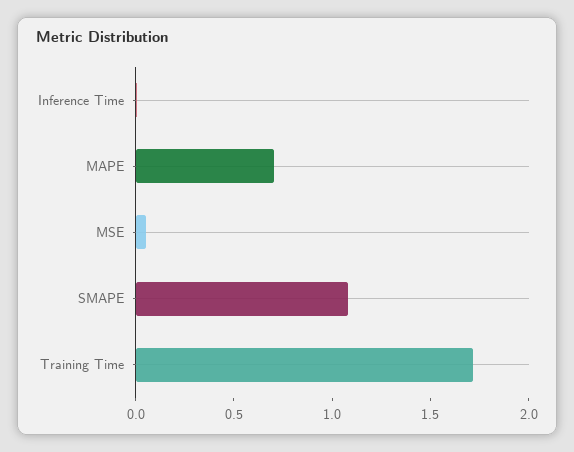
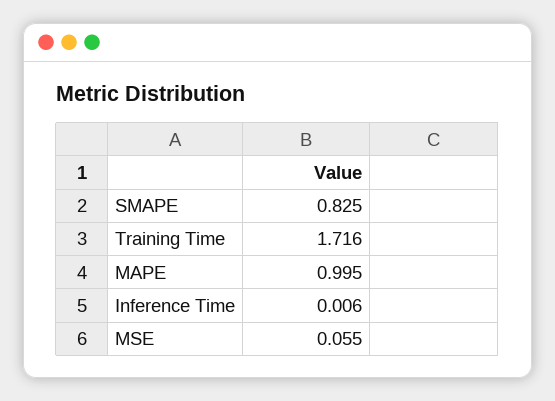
  {
    "Inference Time": 0.006,
-   "MAPE": 0.7,
+   "MAPE": 0.995,
    "MSE": 0.055,
-   "SMAPE": 1.1,
+   "SMAPE": 0.825,
    "Training Time": 1.716
  }

